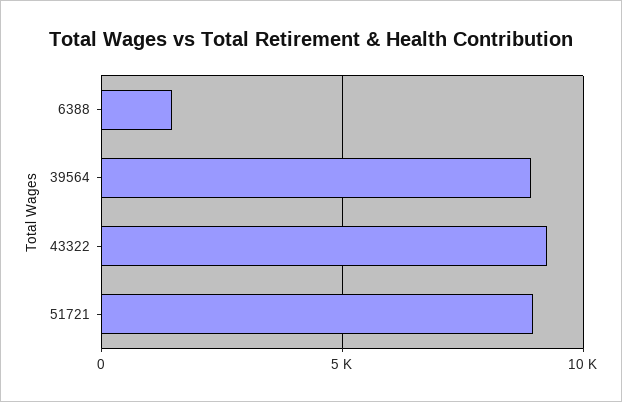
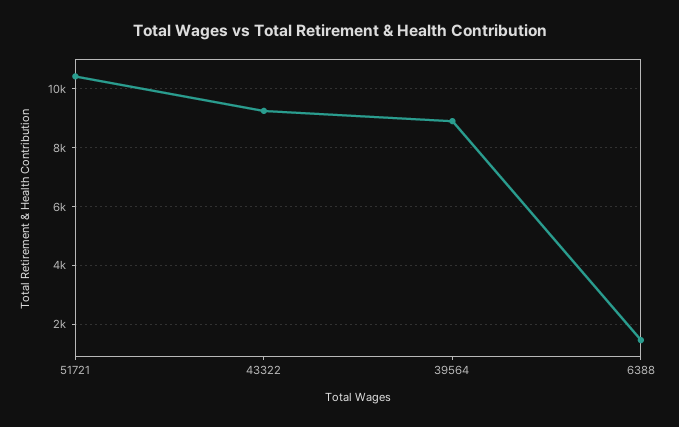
  {
    "6388": 1500,
    "39564": 9000,
    "43322": 9250,
-   "51721": 9000
+   "51721": 10500
  }

